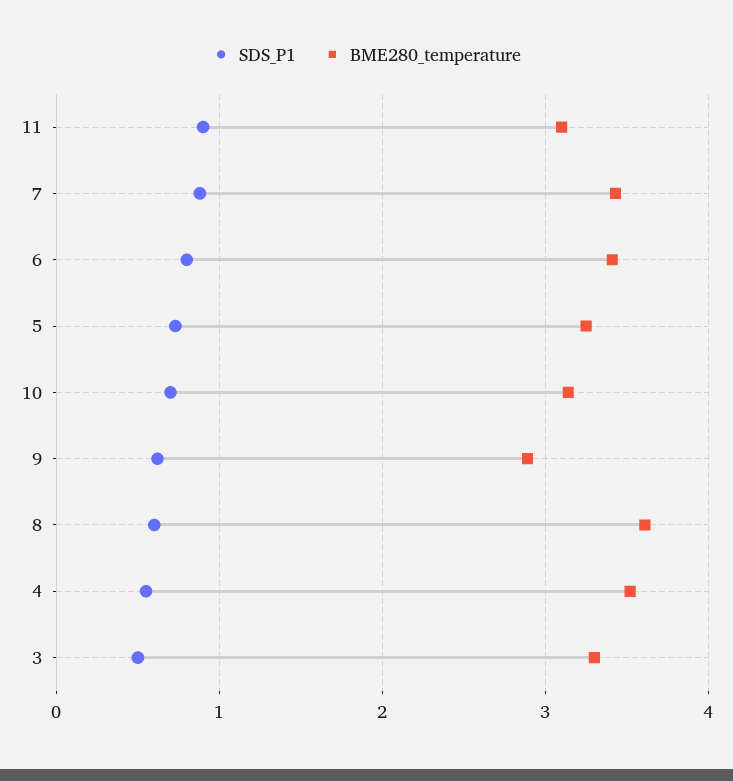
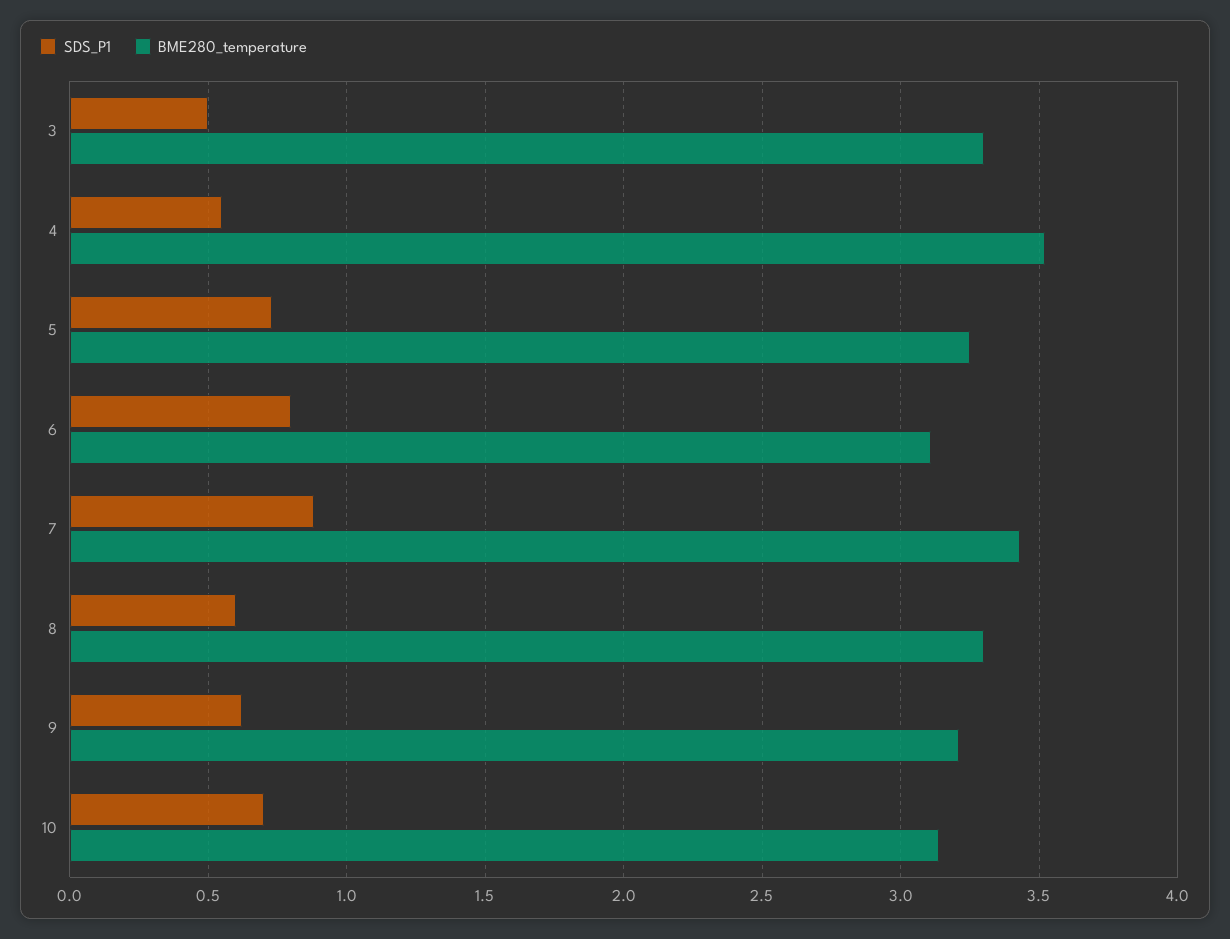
  {
    "SDS_P1": {
-     "11": 0.9,
      "7": 0.9,
      "6": 0.8,
      "5": 0.75,
      "10": 0.7,
      "9": 0.6,
      "8": 0.6,
      "4": 0.55,
      "3": 0.5
    },
    "BME280_temperature": {
-     "11": 3.1,
      "7": 3.45,
-     "6": 3.4,
+     "6": 3.1,
      "5": 3.25,
      "10": 3.15,
-     "9": 2.9,
+     "9": 3.2,
-     "8": 3.6,
+     "8": 3.3,
      "4": 3.5,
      "3": 3.3
    }
  }

